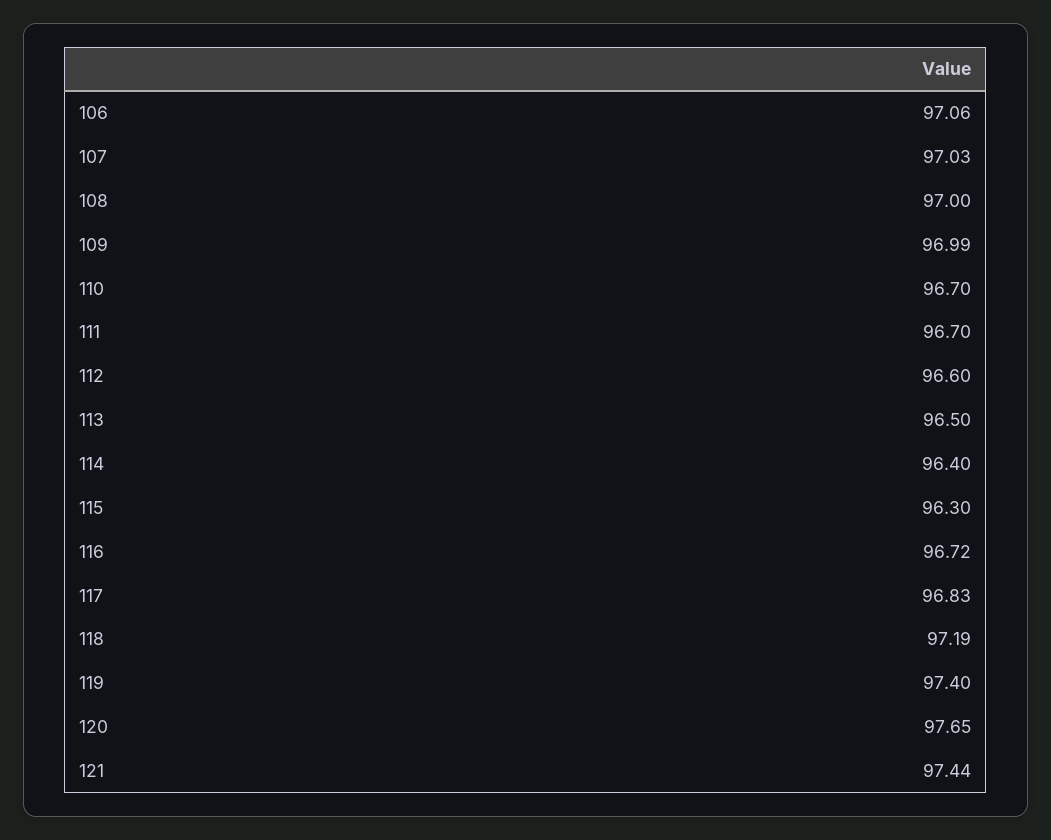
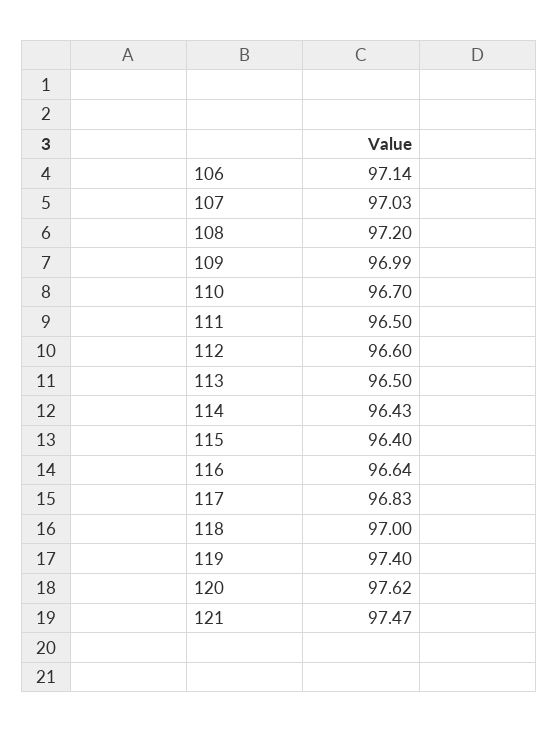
  {
-   "106": 97.06,
+   "106": 97.14,
    "107": 97.03,
-   "108": 97,
+   "108": 97.2,
    "109": 96.99,
    "110": 96.7,
-   "111": 96.7,
+   "111": 96.5,
    "112": 96.6,
    "113": 96.5,
-   "114": 96.4,
+   "114": 96.43,
-   "115": 96.3,
+   "115": 96.4,
-   "116": 96.72,
+   "116": 96.64,
    "117": 96.83,
-   "118": 97.19,
+   "118": 97,
    "119": 97.4,
-   "120": 97.65,
+   "120": 97.62,
-   "121": 97.44
+   "121": 97.47
  }

